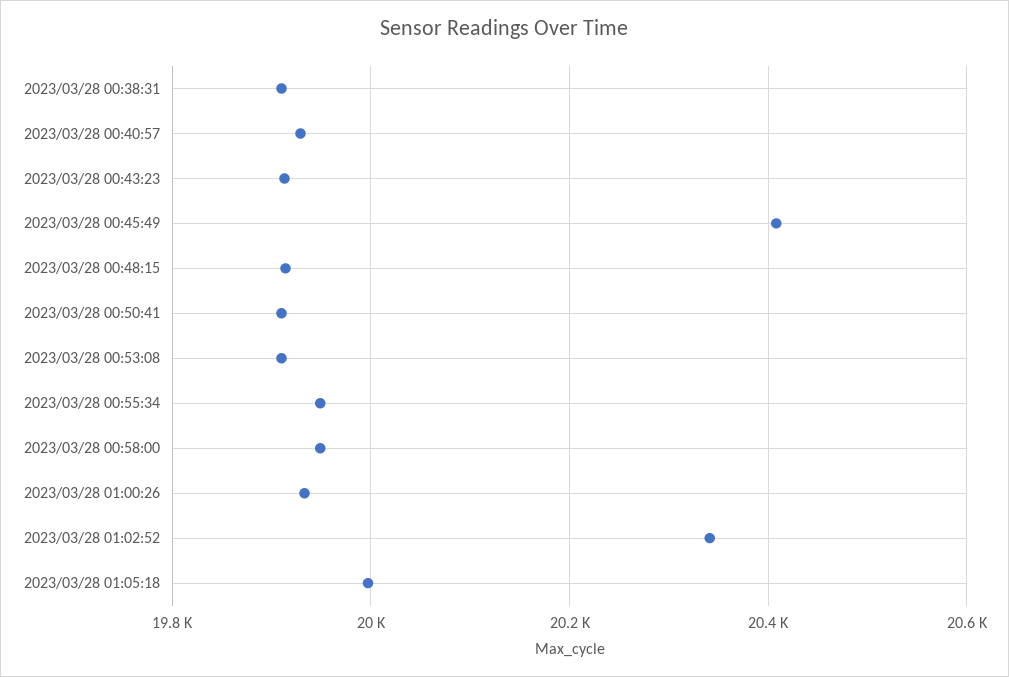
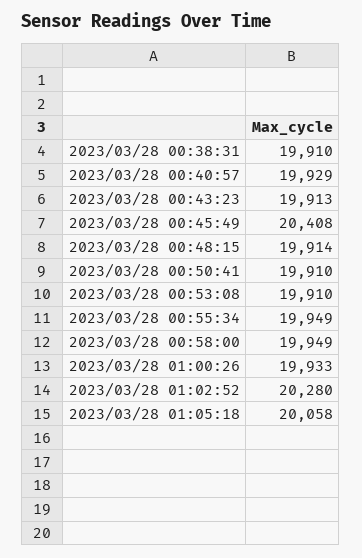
  {
    "2023/03/28 00:38:31": 19910,
    "2023/03/28 00:40:57": 19929,
    "2023/03/28 00:43:23": 19913,
    "2023/03/28 00:45:49": 20408,
    "2023/03/28 00:48:15": 19914,
    "2023/03/28 00:50:41": 19910,
    "2023/03/28 00:53:08": 19910,
    "2023/03/28 00:55:34": 19949,
    "2023/03/28 00:58:00": 19949,
    "2023/03/28 01:00:26": 19933,
-   "2023/03/28 01:02:52": 20340,
+   "2023/03/28 01:02:52": 20280,
-   "2023/03/28 01:05:18": 20000
+   "2023/03/28 01:05:18": 20058
  }

